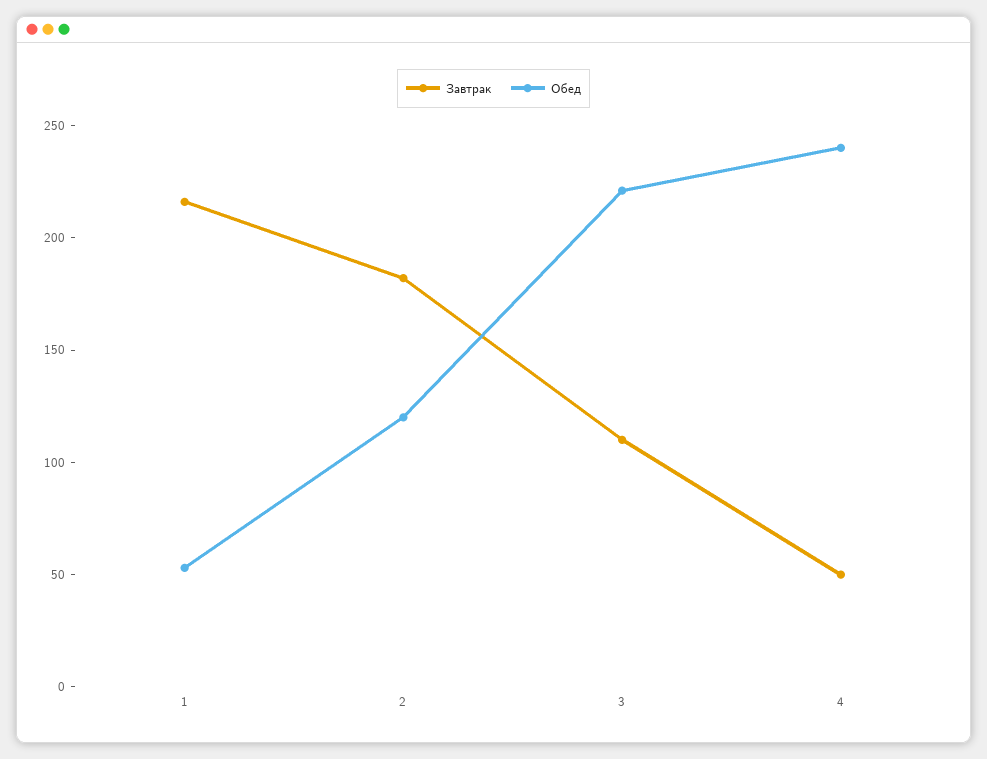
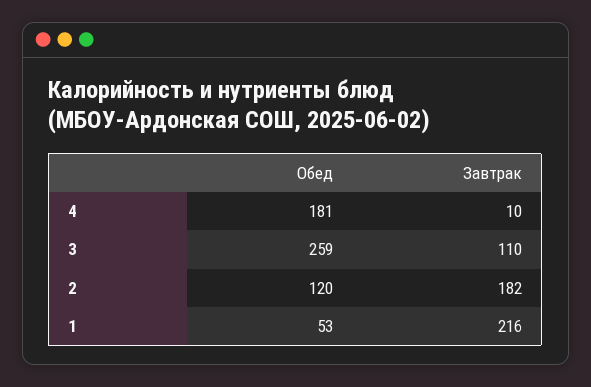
  {
    "Завтрак": {
      "1": 216,
      "2": 182,
      "3": 110,
-     "4": 50
+     "4": 10
    },
    "Обед": {
      "1": 53,
      "2": 120,
-     "3": 220,
+     "3": 259,
-     "4": 240
+     "4": 181
    }
  }

